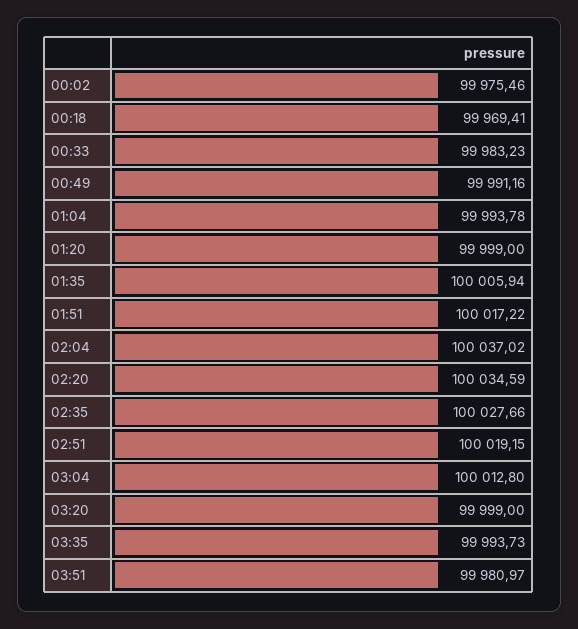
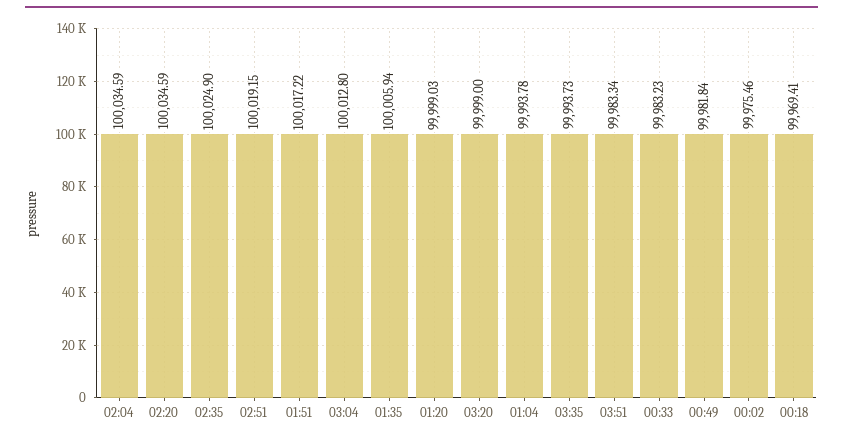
  {
    "00:02": 99975.46,
    "00:18": 99969.41,
    "00:33": 99983.23,
-   "00:49": 99991.16,
+   "00:49": 99981.84,
    "01:04": 99993.78,
-   "01:20": 99999,
+   "01:20": 99999.03,
    "01:35": 100005.94,
    "01:51": 100017.22,
-   "02:04": 100037.02,
+   "02:04": 100034.59,
    "02:20": 100034.59,
-   "02:35": 100027.66,
+   "02:35": 100024.9,
    "02:51": 100019.15,
    "03:04": 100012.8,
    "03:20": 99999,
    "03:35": 99993.73,
-   "03:51": 99980.97
+   "03:51": 99983.34
  }

